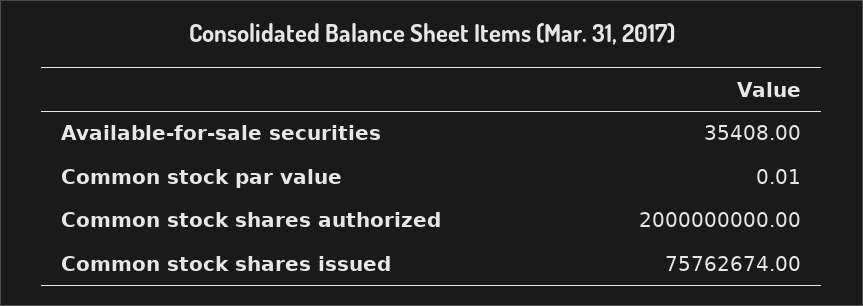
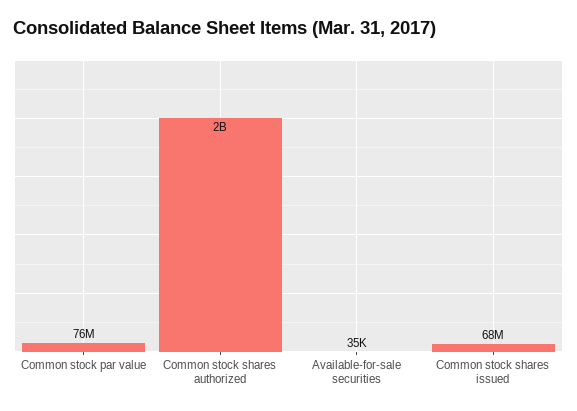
  {
    "Available-for-sale securities": 35408,
-   "Common stock par value": 0.01,
+   "Common stock par value": 76000000,
    "Common stock shares authorized": 2000000000,
-   "Common stock shares issued": 75762674
+   "Common stock shares issued": 68000000
  }

